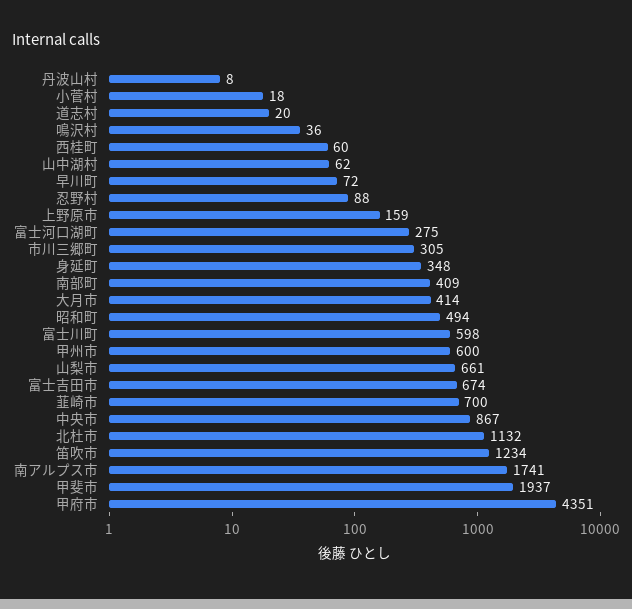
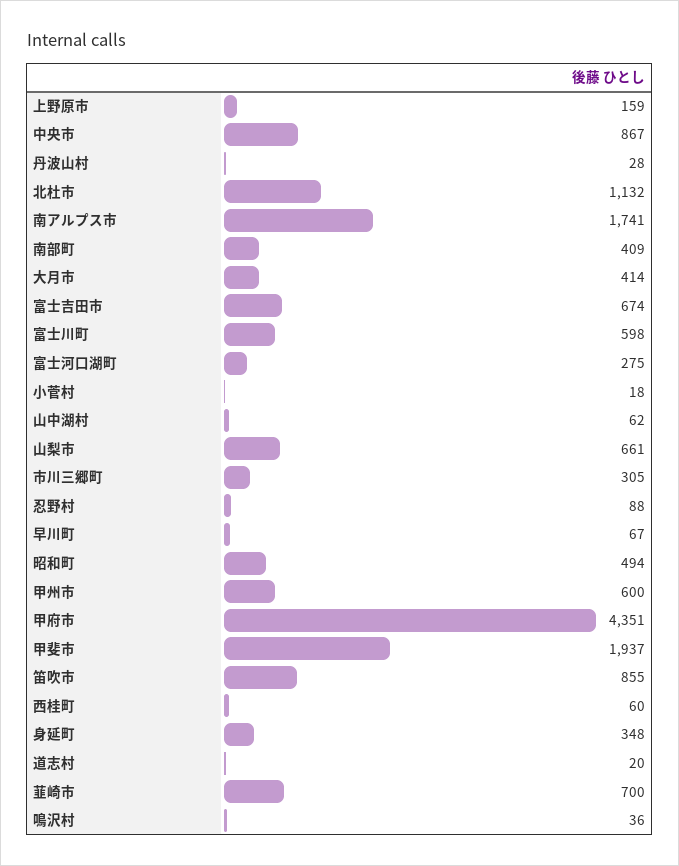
  {
-   "丹波山村": 8,
+   "丹波山村": 28,
    "小菅村": 18,
    "道志村": 20,
    "鳴沢村": 36,
    "西桂町": 60,
    "山中湖村": 62,
-   "早川町": 72,
+   "早川町": 67,
    "忍野村": 88,
    "上野原市": 159,
    "富士河口湖町": 275,
    "市川三郷町": 305,
    "身延町": 348,
    "南部町": 409,
    "大月市": 414,
    "昭和町": 494,
    "富士川町": 598,
    "甲州市": 600,
    "山梨市": 661,
    "富士吉田市": 674,
    "韮崎市": 700,
    "中央市": 867,
    "北杜市": 1132,
-   "笛吹市": 1234,
+   "笛吹市": 855,
    "南アルプス市": 1741,
    "甲斐市": 1937,
    "甲府市": 4351
  }

